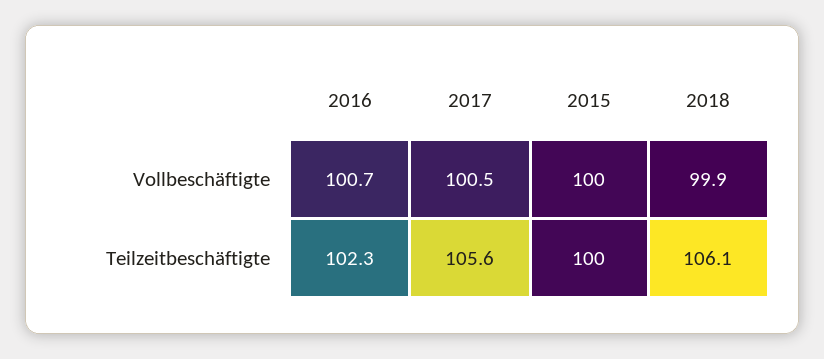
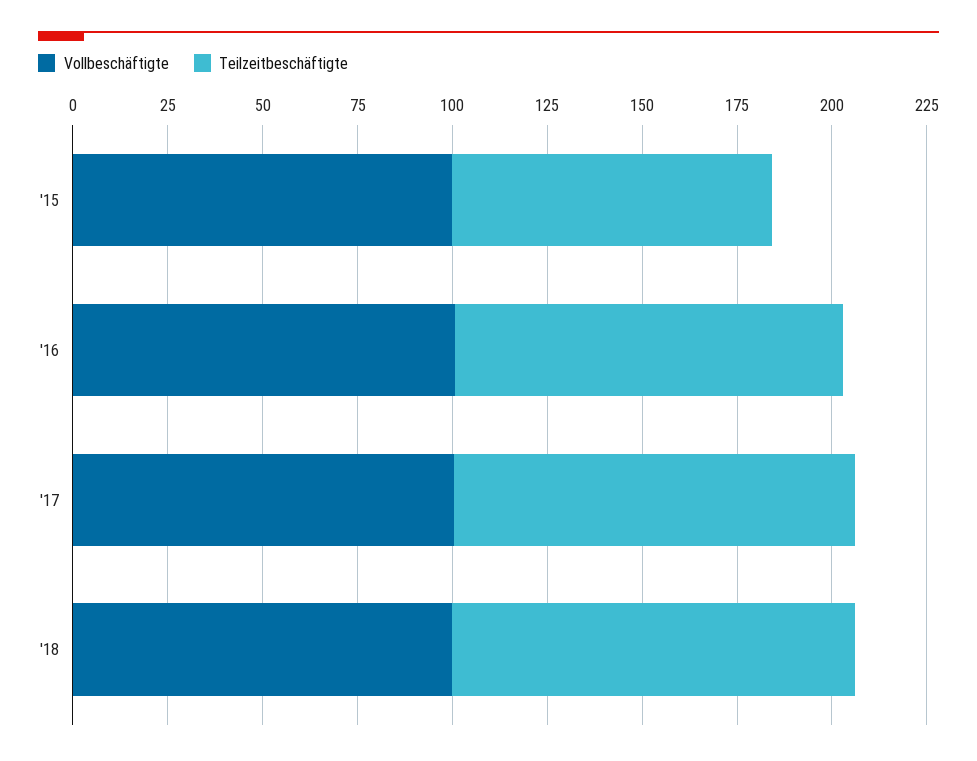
  {
    "Vollbeschäftigte": {
      "2016": 100.7,
      "2017": 100.5,
      "2015": 100,
      "2018": 99.9
    },
    "Teilzeitbeschäftigte": {
      "2016": 102.3,
      "2017": 105.6,
-     "2015": 100,
+     "2015": 85,
      "2018": 106.1
    }
  }

